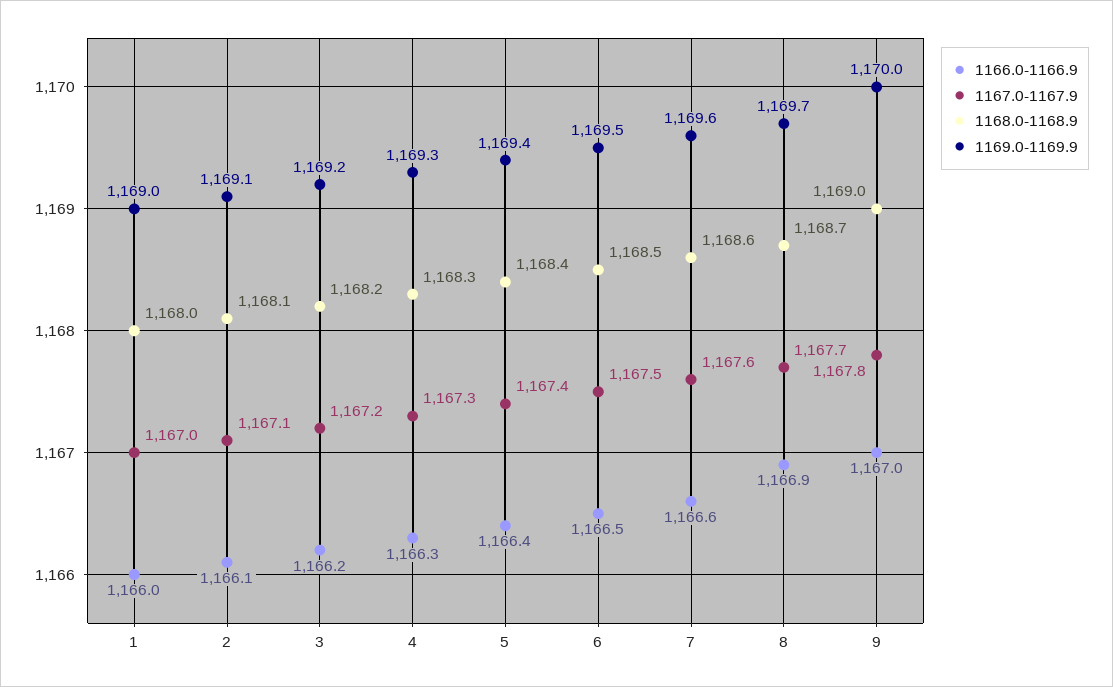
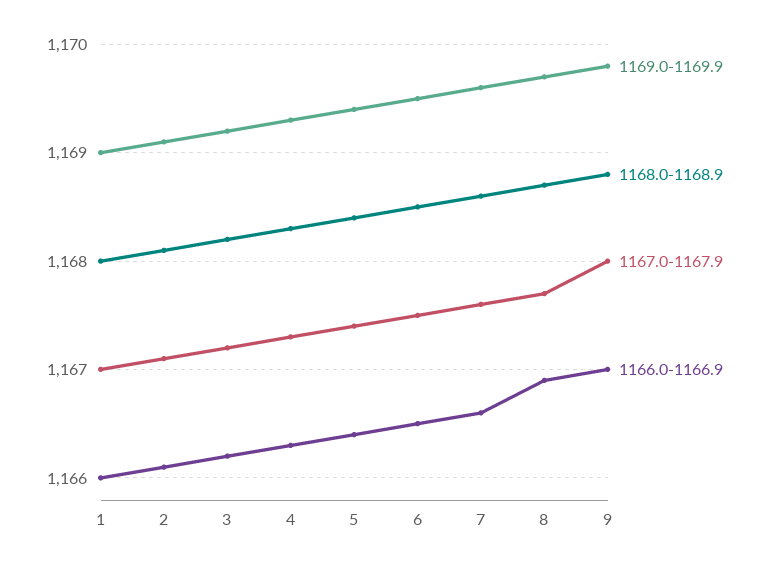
  {
    "1166.0-1166.9": {
      "1": 1166,
      "2": 1166.1,
      "3": 1166.2,
      "4": 1166.3,
      "5": 1166.4,
      "6": 1166.5,
      "7": 1166.6,
      "8": 1166.9,
      "9": 1167
    },
    "1167.0-1167.9": {
      "1": 1167,
      "2": 1167.1,
      "3": 1167.2,
      "4": 1167.3,
      "5": 1167.4,
      "6": 1167.5,
      "7": 1167.6,
      "8": 1167.7,
-     "9": 1167.8
+     "9": 1168
    },
    "1168.0-1168.9": {
      "1": 1168,
      "2": 1168.1,
      "3": 1168.2,
      "4": 1168.3,
      "5": 1168.4,
      "6": 1168.5,
      "7": 1168.6,
      "8": 1168.7,
-     "9": 1169
+     "9": 1168.8
    },
    "1169.0-1169.9": {
      "1": 1169,
      "2": 1169.1,
      "3": 1169.2,
      "4": 1169.3,
      "5": 1169.4,
      "6": 1169.5,
      "7": 1169.6,
      "8": 1169.7,
-     "9": 1170
+     "9": 1169.8
    }
  }

